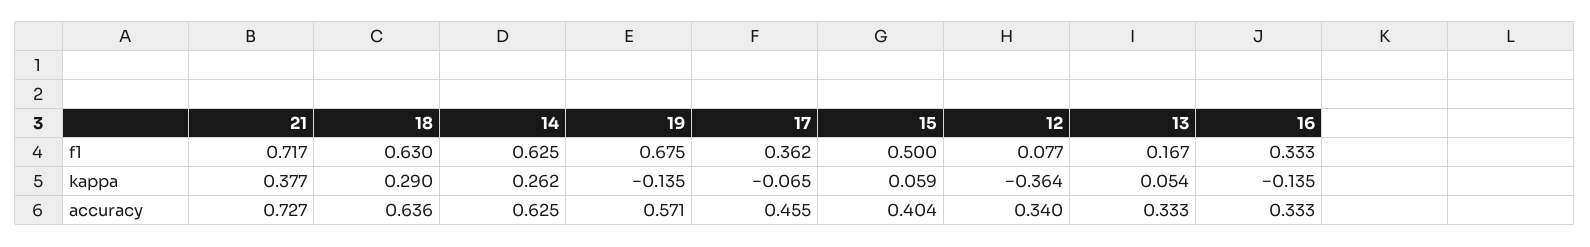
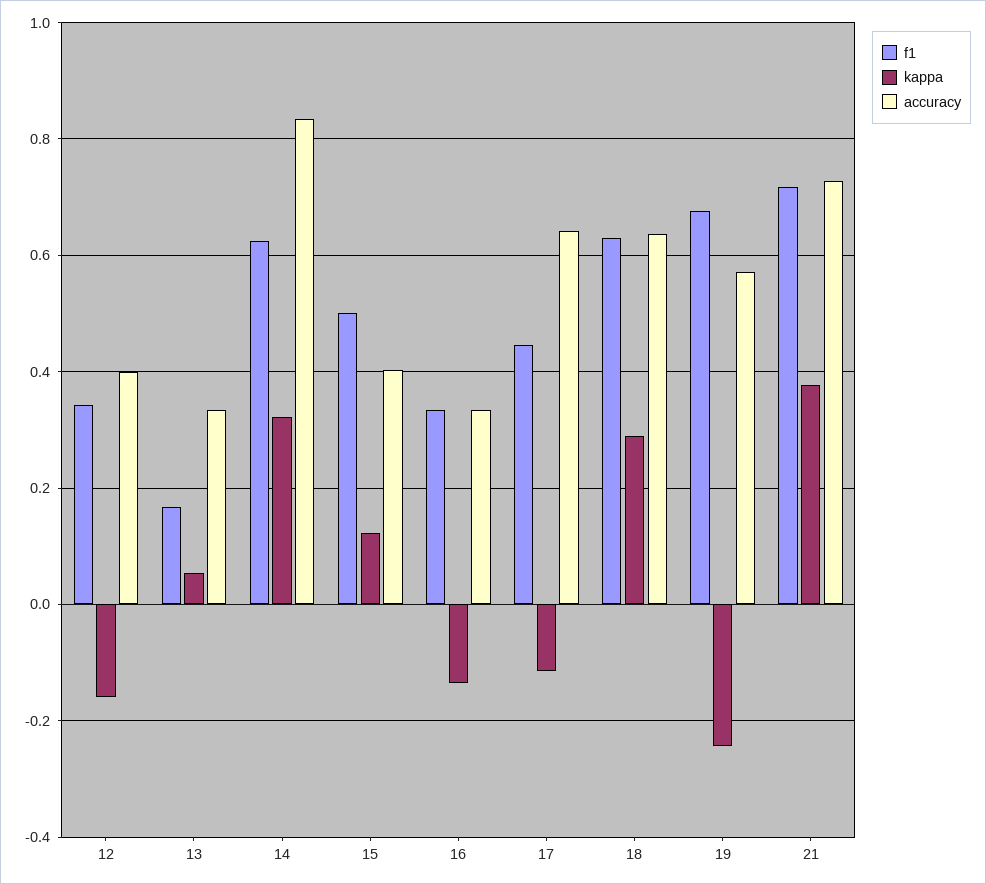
  {
    "f1": {
      "21": 0.717,
      "18": 0.63,
      "14": 0.625,
      "19": 0.675,
-     "17": 0.362,
+     "17": 0.44,
      "15": 0.5,
-     "12": 0.077,
+     "12": 0.34,
      "13": 0.167,
      "16": 0.333
    },
    "kappa": {
      "21": 0.377,
      "18": 0.29,
-     "14": 0.262,
+     "14": 0.32,
-     "19": -0.135,
+     "19": -0.24,
-     "17": -0.065,
+     "17": -0.12,
-     "15": 0.059,
+     "15": 0.12,
-     "12": -0.364,
+     "12": -0.16,
      "13": 0.054,
      "16": -0.135
    },
    "accuracy": {
      "21": 0.727,
      "18": 0.636,
-     "14": 0.625,
+     "14": 0.84,
      "19": 0.571,
-     "17": 0.455,
+     "17": 0.64,
      "15": 0.404,
-     "12": 0.34,
+     "12": 0.4,
      "13": 0.333,
      "16": 0.333
    }
  }

